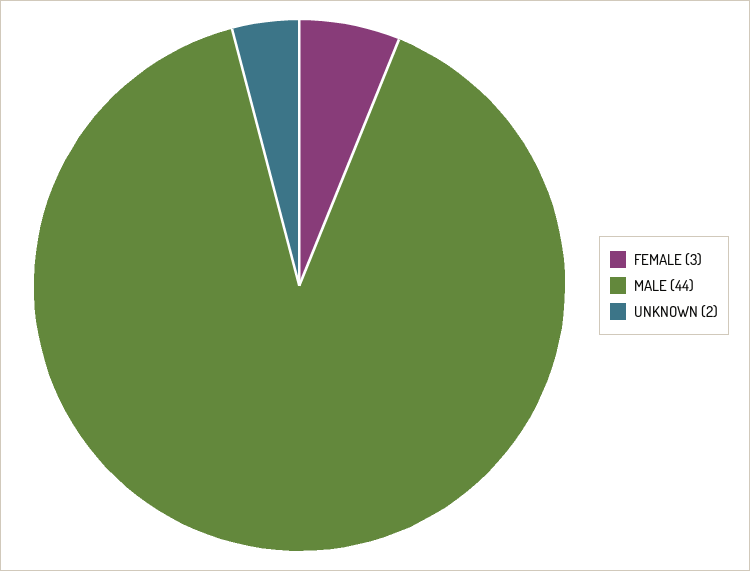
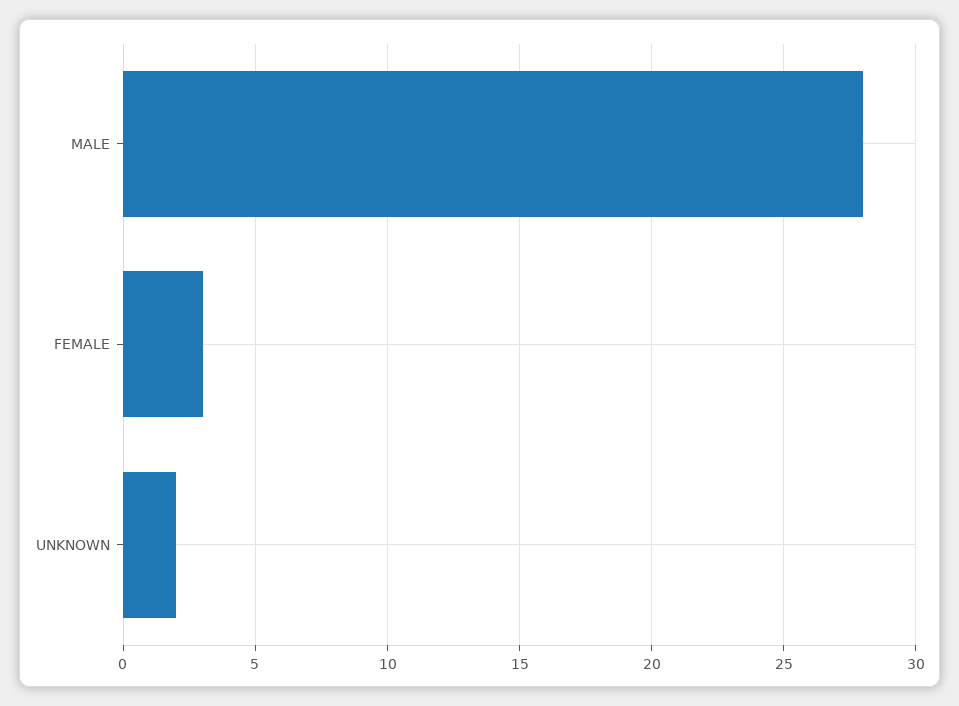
  {
    "FEMALE": 3,
-   "MALE": 44,
+   "MALE": 28,
    "UNKNOWN": 2
  }

